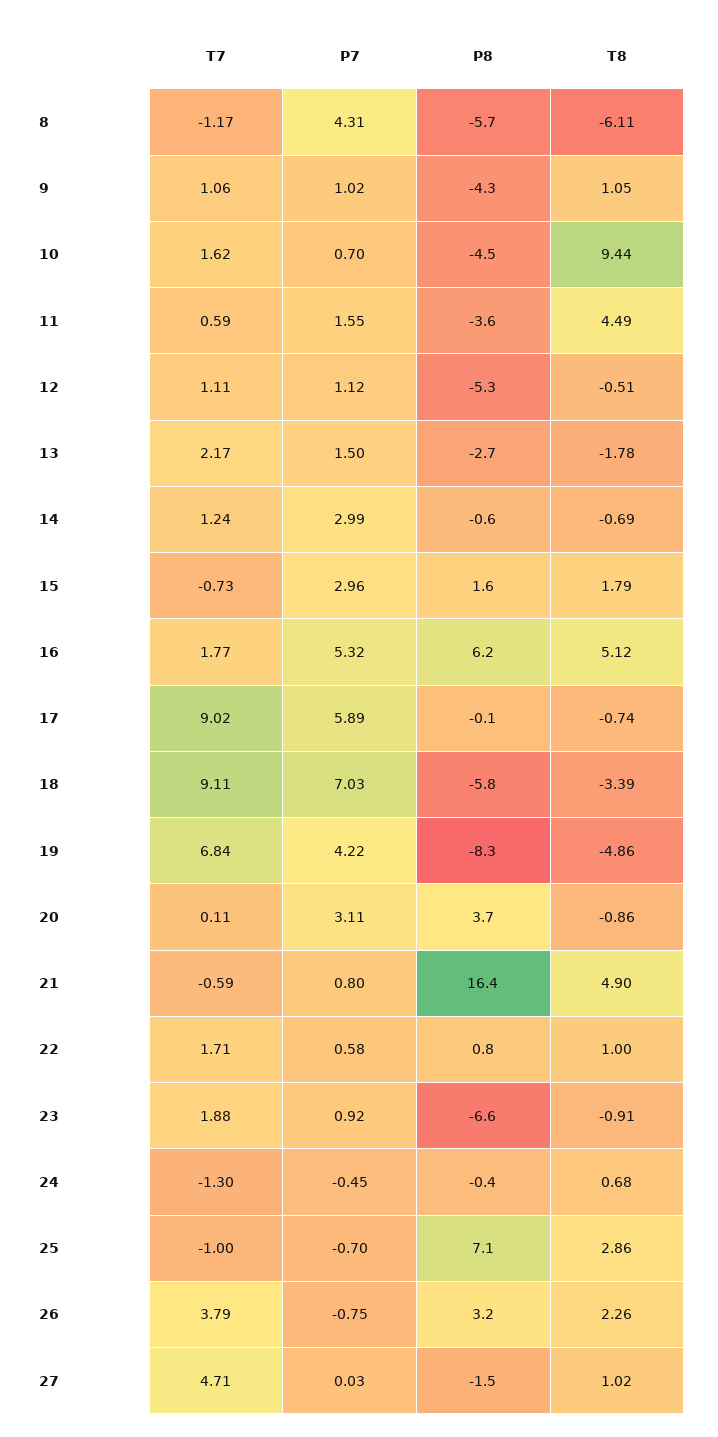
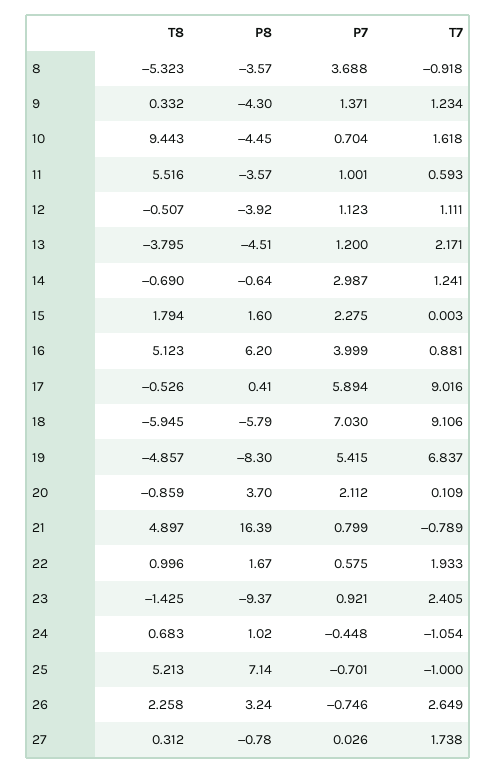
  {
    "T7": {
-     "8": -1.17,
+     "8": -0.918,
-     "9": 1.06,
+     "9": 1.234,
      "10": 1.618,
      "11": 0.593,
      "12": 1.111,
      "13": 2.171,
      "14": 1.241,
-     "15": -0.73,
+     "15": 0.003,
-     "16": 1.77,
+     "16": 0.881,
      "17": 9.016,
      "18": 9.106,
      "19": 6.837,
      "20": 0.109,
-     "21": -0.59,
+     "21": -0.789,
-     "22": 1.71,
+     "22": 1.933,
-     "23": 1.88,
+     "23": 2.405,
-     "24": -1.3,
+     "24": -1.054,
      "25": -1,
-     "26": 3.79,
+     "26": 2.649,
-     "27": 4.71
+     "27": 1.738
    },
    "P7": {
-     "8": 4.31,
+     "8": 3.688,
-     "9": 1.02,
+     "9": 1.371,
      "10": 0.704,
-     "11": 1.55,
+     "11": 1.001,
      "12": 1.123,
-     "13": 1.5,
+     "13": 1.2,
      "14": 2.987,
-     "15": 2.96,
+     "15": 2.275,
-     "16": 5.32,
+     "16": 3.999,
      "17": 5.894,
      "18": 7.03,
-     "19": 4.22,
+     "19": 5.415,
-     "20": 3.11,
+     "20": 2.112,
      "21": 0.799,
      "22": 0.575,
      "23": 0.921,
      "24": -0.448,
      "25": -0.701,
      "26": -0.746,
      "27": 0.026
    },
    "P8": {
-     "8": -5.7,
+     "8": -3.57,
      "9": -4.3,
      "10": -4.45,
      "11": -3.57,
-     "12": -5.3,
+     "12": -3.92,
-     "13": -2.7,
+     "13": -4.51,
      "14": -0.64,
      "15": 1.6,
      "16": 6.2,
-     "17": -0.1,
+     "17": 0.41,
      "18": -5.79,
      "19": -8.3,
      "20": 3.7,
      "21": 16.39,
-     "22": 0.8,
+     "22": 1.67,
-     "23": -6.6,
+     "23": -9.37,
-     "24": -0.4,
+     "24": 1.02,
      "25": 7.14,
      "26": 3.24,
-     "27": -1.5
+     "27": -0.78
    },
    "T8": {
-     "8": -6.11,
+     "8": -5.323,
-     "9": 1.05,
+     "9": 0.332,
      "10": 9.443,
-     "11": 4.49,
+     "11": 5.516,
      "12": -0.507,
-     "13": -1.78,
+     "13": -3.795,
      "14": -0.69,
      "15": 1.794,
      "16": 5.123,
-     "17": -0.74,
+     "17": -0.526,
-     "18": -3.39,
+     "18": -5.945,
      "19": -4.857,
      "20": -0.859,
      "21": 4.897,
      "22": 0.996,
-     "23": -0.91,
+     "23": -1.425,
      "24": 0.683,
-     "25": 2.86,
+     "25": 5.213,
      "26": 2.258,
-     "27": 1.02
+     "27": 0.312
    }
  }

